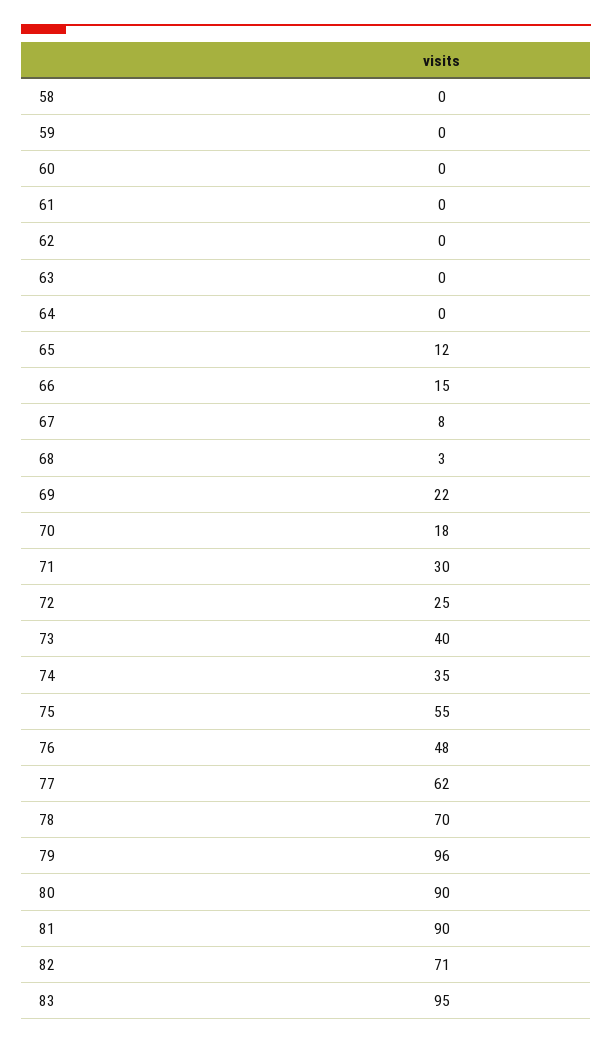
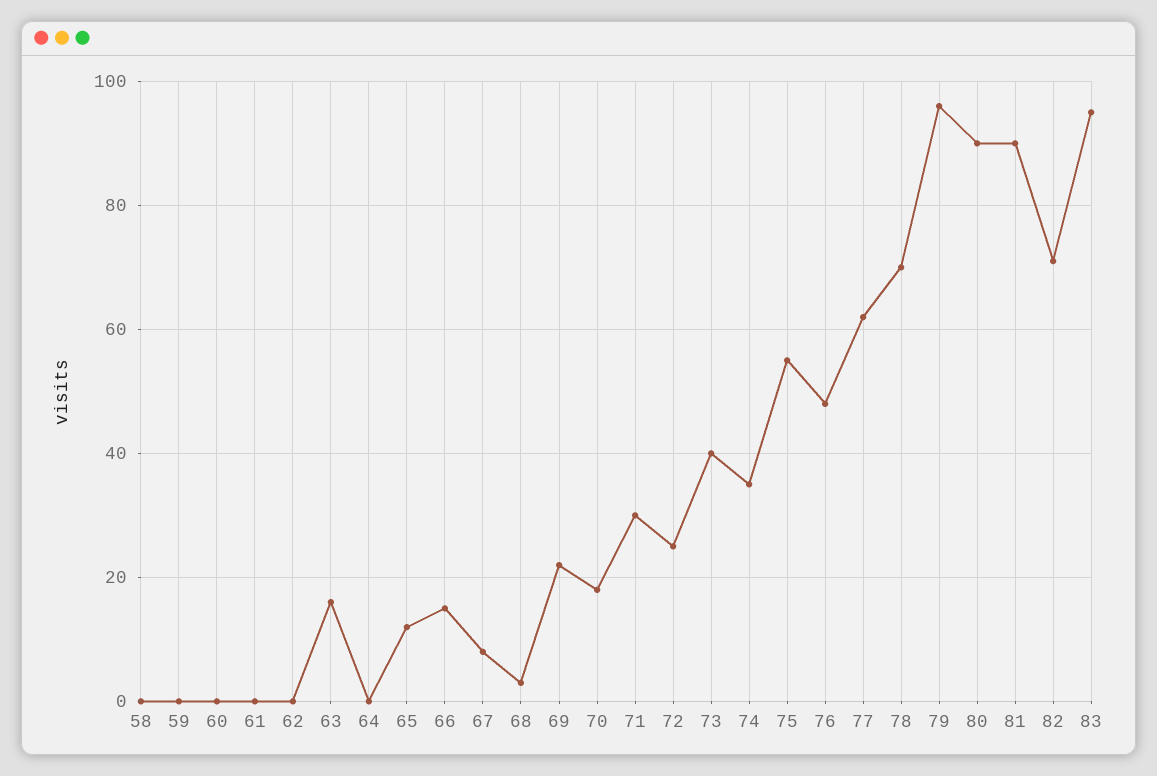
  {
    "58": 0,
    "59": 0,
    "60": 0,
    "61": 0,
    "62": 0,
-   "63": 0,
+   "63": 15,
    "64": 0,
    "65": 12,
    "66": 15,
    "67": 8,
    "68": 3,
    "69": 22,
    "70": 18,
    "71": 30,
    "72": 25,
    "73": 40,
    "74": 35,
    "75": 55,
    "76": 48,
    "77": 62,
    "78": 70,
    "79": 96,
    "80": 90,
    "81": 90,
    "82": 71,
    "83": 95
  }

